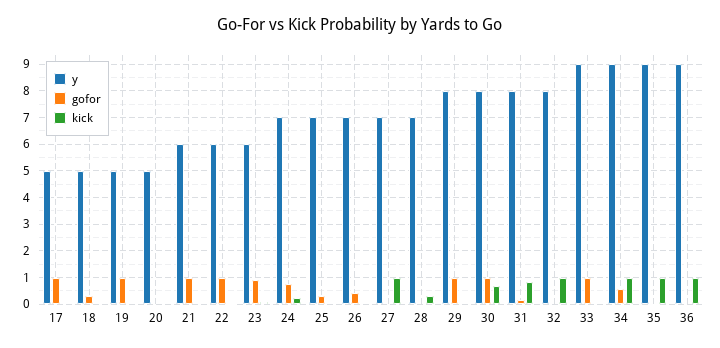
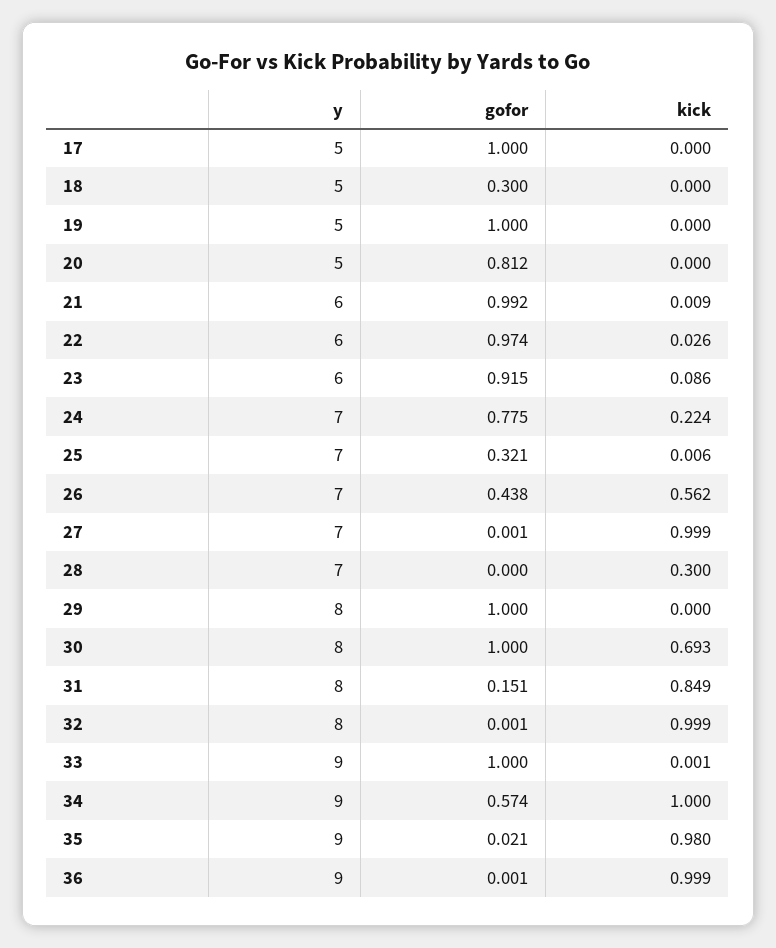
  {
    "y": {
      "17": 5,
      "18": 5,
      "19": 5,
      "20": 5,
      "21": 6,
      "22": 6,
      "23": 6,
      "24": 7,
      "25": 7,
      "26": 7,
      "27": 7,
      "28": 7,
      "29": 8,
      "30": 8,
      "31": 8,
      "32": 8,
      "33": 9,
      "34": 9,
      "35": 9,
      "36": 9
    },
    "gofor": {
      "17": 1,
      "18": 0.3,
      "19": 1,
-     "20": 0,
+     "20": 0.812,
      "21": 0.992,
      "22": 0.974,
      "23": 0.915,
      "24": 0.775,
      "25": 0.321,
      "26": 0.438,
      "27": 0.001,
      "28": 0,
      "29": 1,
      "30": 1,
      "31": 0.151,
      "32": 0.001,
      "33": 1,
      "34": 0.574,
      "35": 0.021,
      "36": 0.001
    },
    "kick": {
      "17": 0,
      "18": 0,
      "19": 0,
      "20": 0,
      "21": 0.009,
      "22": 0.026,
      "23": 0.086,
      "24": 0.224,
      "25": 0.006,
-     "26": 0,
+     "26": 0.562,
      "27": 0.999,
      "28": 0.3,
      "29": 0,
      "30": 0.693,
      "31": 0.849,
      "32": 0.999,
      "33": 0.001,
      "34": 1,
      "35": 0.98,
      "36": 0.999
    }
  }

